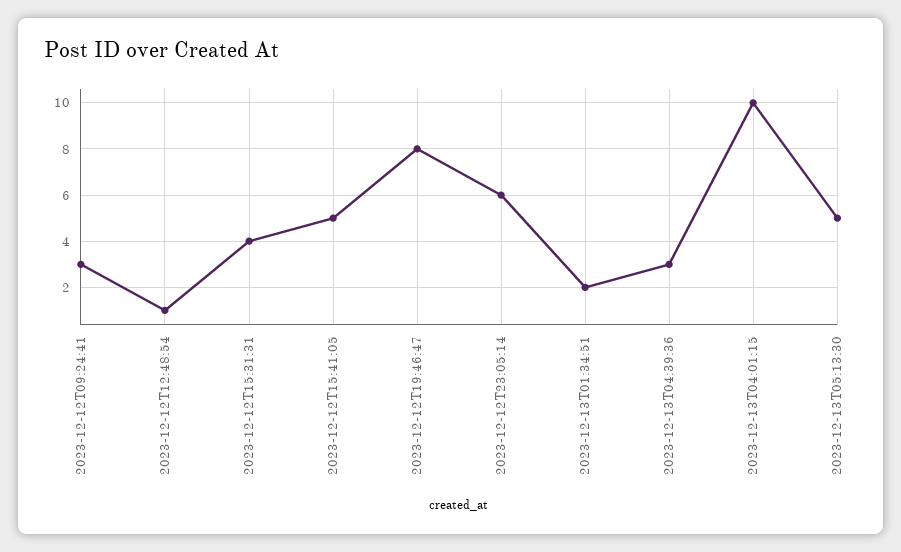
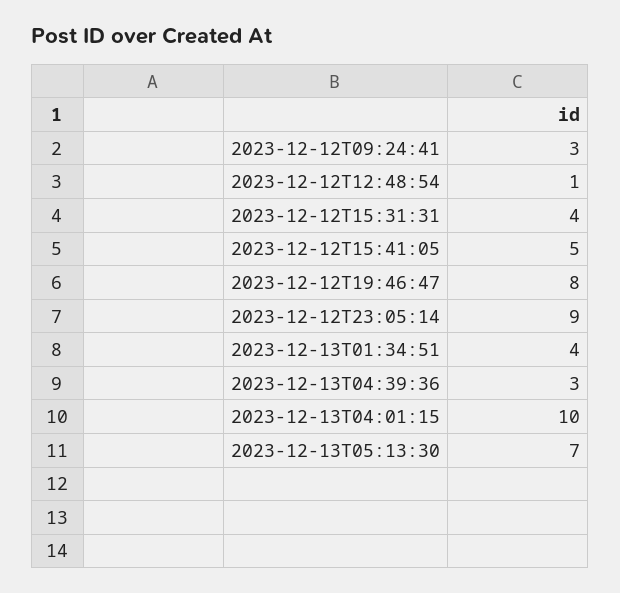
  {
    "2023-12-12T09:24:41": 3,
    "2023-12-12T12:48:54": 1,
    "2023-12-12T15:31:31": 4,
    "2023-12-12T15:41:05": 5,
    "2023-12-12T19:46:47": 8,
-   "2023-12-12T23:05:14": 6,
+   "2023-12-12T23:05:14": 9,
-   "2023-12-13T01:34:51": 2,
+   "2023-12-13T01:34:51": 4,
    "2023-12-13T04:39:36": 3,
    "2023-12-13T04:01:15": 10,
-   "2023-12-13T05:13:30": 5
+   "2023-12-13T05:13:30": 7
  }

